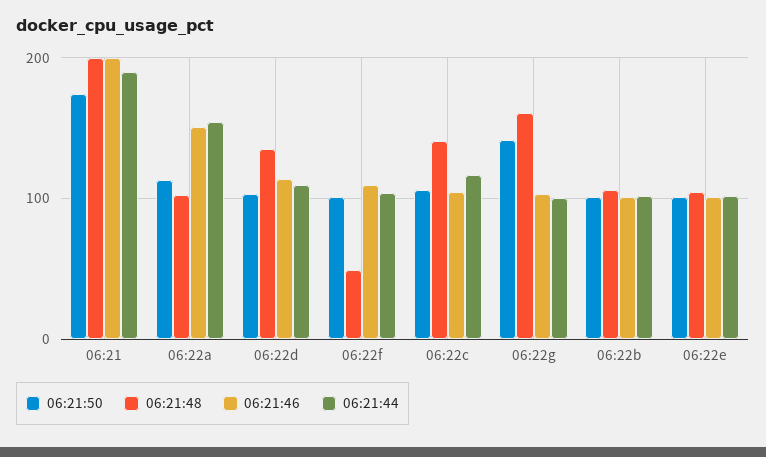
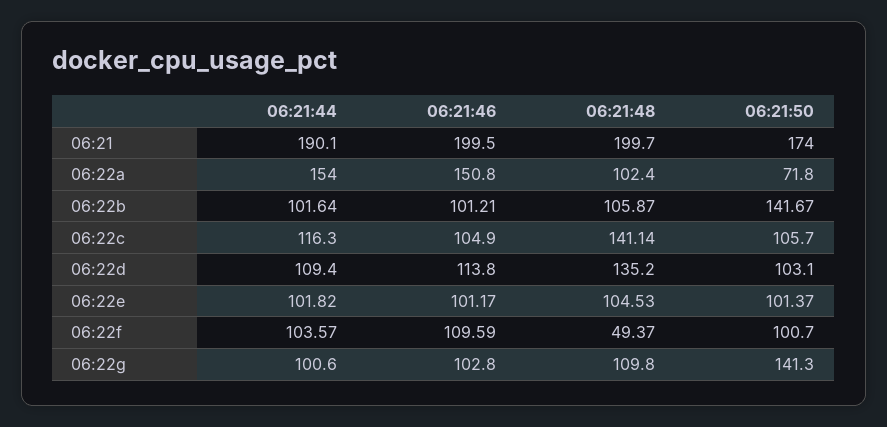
  {
    "06:21:50": {
      "06:21": 174,
-     "06:22a": 110,
+     "06:22a": 71.8,
      "06:22d": 103.1,
      "06:22f": 100.7,
      "06:22c": 105.7,
      "06:22g": 141.3,
-     "06:22b": 100,
+     "06:22b": 141.67,
      "06:22e": 101.37
    },
    "06:21:48": {
      "06:21": 199.7,
      "06:22a": 102.4,
      "06:22d": 135.2,
      "06:22f": 49.37,
      "06:22c": 141.14,
-     "06:22g": 160,
+     "06:22g": 109.8,
      "06:22b": 105.87,
      "06:22e": 104.53
    },
    "06:21:46": {
      "06:21": 199.5,
      "06:22a": 150.8,
      "06:22d": 113.8,
      "06:22f": 109.59,
      "06:22c": 104.9,
      "06:22g": 102.8,
      "06:22b": 101.21,
      "06:22e": 101.17
    },
    "06:21:44": {
      "06:21": 190.1,
      "06:22a": 154,
      "06:22d": 109.4,
      "06:22f": 103.57,
      "06:22c": 116.3,
      "06:22g": 100.6,
      "06:22b": 101.64,
      "06:22e": 101.82
    }
  }

